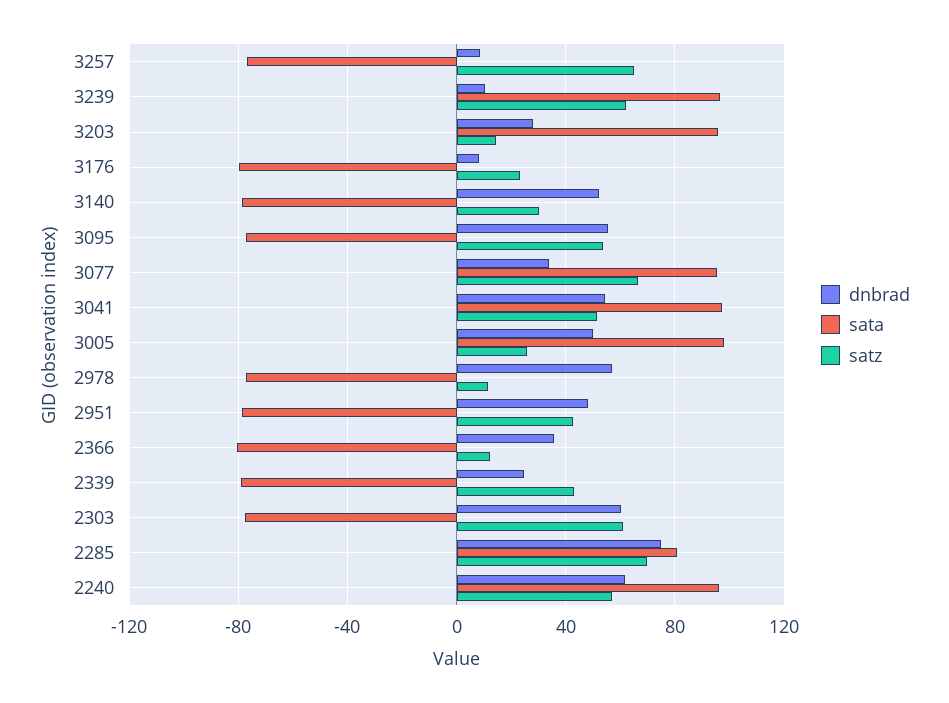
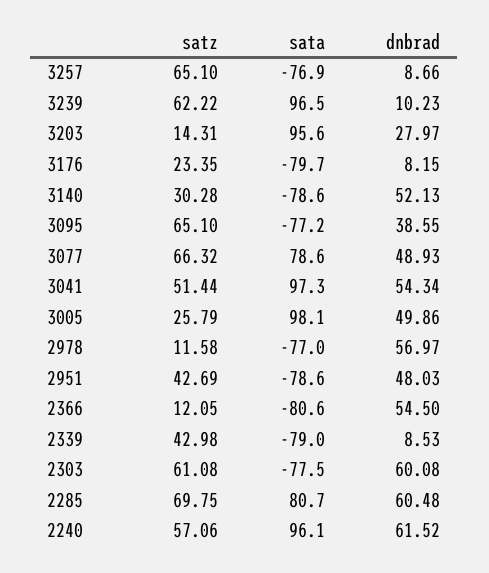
  {
    "dnbrad": {
      "3257": 8.66,
      "3239": 10.23,
      "3203": 27.97,
      "3176": 8.15,
      "3140": 52.13,
-     "3095": 55,
+     "3095": 38.55,
-     "3077": 35,
+     "3077": 48.93,
      "3041": 54.34,
      "3005": 49.86,
      "2978": 56.97,
      "2951": 48.03,
-     "2366": 35,
+     "2366": 54.5,
-     "2339": 25,
+     "2339": 8.53,
      "2303": 60.08,
-     "2285": 75,
+     "2285": 60.48,
      "2240": 61.52
    },
    "sata": {
      "3257": -76.9,
      "3239": 96.5,
      "3203": 95.6,
      "3176": -79.7,
      "3140": -78.6,
      "3095": -77.2,
-     "3077": 95,
+     "3077": 78.6,
      "3041": 97.3,
      "3005": 98.1,
      "2978": -77,
      "2951": -78.6,
      "2366": -80.6,
      "2339": -79,
      "2303": -77.5,
      "2285": 80.7,
      "2240": 96.1
    },
    "satz": {
      "3257": 65.1,
      "3239": 62.22,
      "3203": 14.31,
      "3176": 23.35,
      "3140": 30.28,
-     "3095": 55,
+     "3095": 65.1,
      "3077": 66.32,
      "3041": 51.44,
      "3005": 25.79,
      "2978": 11.58,
      "2951": 42.69,
      "2366": 12.05,
      "2339": 42.98,
      "2303": 61.08,
      "2285": 69.75,
      "2240": 57.06
    }
  }

